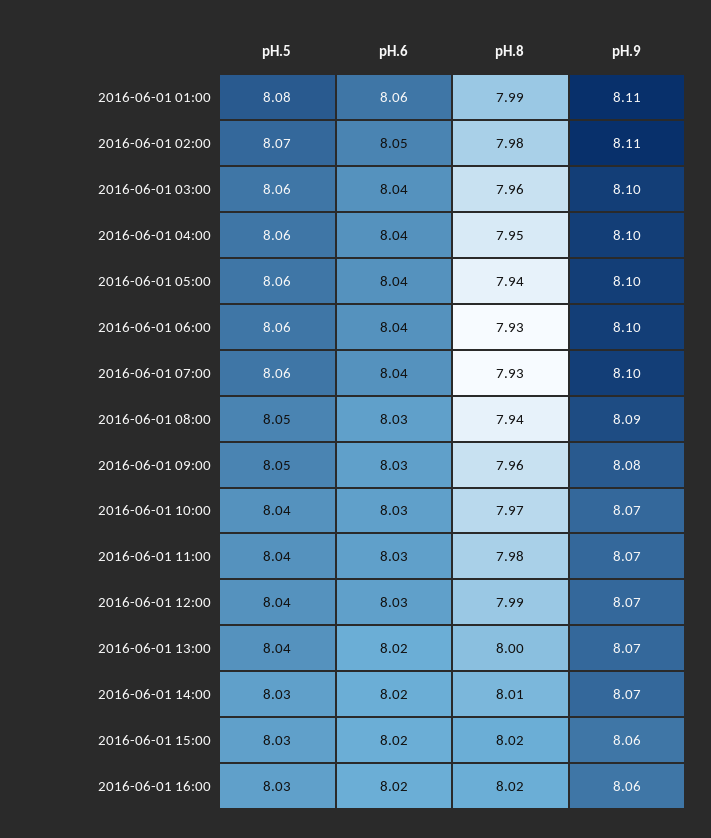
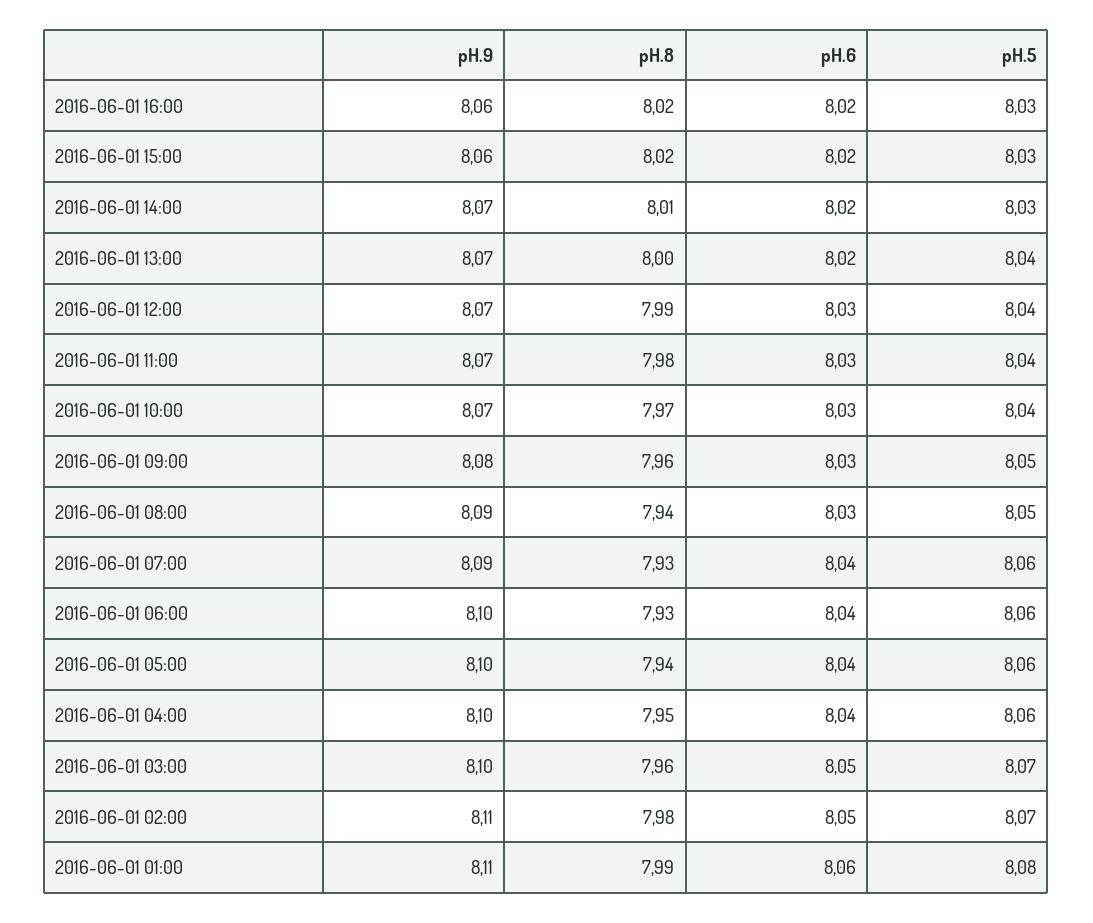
  {
    "pH.5": {
      "2016-06-01 01:00": 8.08,
      "2016-06-01 02:00": 8.07,
-     "2016-06-01 03:00": 8.06,
+     "2016-06-01 03:00": 8.07,
      "2016-06-01 04:00": 8.06,
      "2016-06-01 05:00": 8.06,
      "2016-06-01 06:00": 8.06,
      "2016-06-01 07:00": 8.06,
      "2016-06-01 08:00": 8.05,
      "2016-06-01 09:00": 8.05,
      "2016-06-01 10:00": 8.04,
      "2016-06-01 11:00": 8.04,
      "2016-06-01 12:00": 8.04,
      "2016-06-01 13:00": 8.04,
      "2016-06-01 14:00": 8.03,
      "2016-06-01 15:00": 8.03,
      "2016-06-01 16:00": 8.03
    },
    "pH.6": {
      "2016-06-01 01:00": 8.06,
      "2016-06-01 02:00": 8.05,
-     "2016-06-01 03:00": 8.04,
+     "2016-06-01 03:00": 8.05,
      "2016-06-01 04:00": 8.04,
      "2016-06-01 05:00": 8.04,
      "2016-06-01 06:00": 8.04,
      "2016-06-01 07:00": 8.04,
      "2016-06-01 08:00": 8.03,
      "2016-06-01 09:00": 8.03,
      "2016-06-01 10:00": 8.03,
      "2016-06-01 11:00": 8.03,
      "2016-06-01 12:00": 8.03,
      "2016-06-01 13:00": 8.02,
      "2016-06-01 14:00": 8.02,
      "2016-06-01 15:00": 8.02,
      "2016-06-01 16:00": 8.02
    },
    "pH.8": {
      "2016-06-01 01:00": 7.99,
      "2016-06-01 02:00": 7.98,
      "2016-06-01 03:00": 7.96,
      "2016-06-01 04:00": 7.95,
      "2016-06-01 05:00": 7.94,
      "2016-06-01 06:00": 7.93,
      "2016-06-01 07:00": 7.93,
      "2016-06-01 08:00": 7.94,
      "2016-06-01 09:00": 7.96,
      "2016-06-01 10:00": 7.97,
      "2016-06-01 11:00": 7.98,
      "2016-06-01 12:00": 7.99,
      "2016-06-01 13:00": 8,
      "2016-06-01 14:00": 8.01,
      "2016-06-01 15:00": 8.02,
      "2016-06-01 16:00": 8.02
    },
    "pH.9": {
      "2016-06-01 01:00": 8.11,
      "2016-06-01 02:00": 8.11,
      "2016-06-01 03:00": 8.1,
      "2016-06-01 04:00": 8.1,
      "2016-06-01 05:00": 8.1,
      "2016-06-01 06:00": 8.1,
-     "2016-06-01 07:00": 8.1,
+     "2016-06-01 07:00": 8.09,
      "2016-06-01 08:00": 8.09,
      "2016-06-01 09:00": 8.08,
      "2016-06-01 10:00": 8.07,
      "2016-06-01 11:00": 8.07,
      "2016-06-01 12:00": 8.07,
      "2016-06-01 13:00": 8.07,
      "2016-06-01 14:00": 8.07,
      "2016-06-01 15:00": 8.06,
      "2016-06-01 16:00": 8.06
    }
  }

